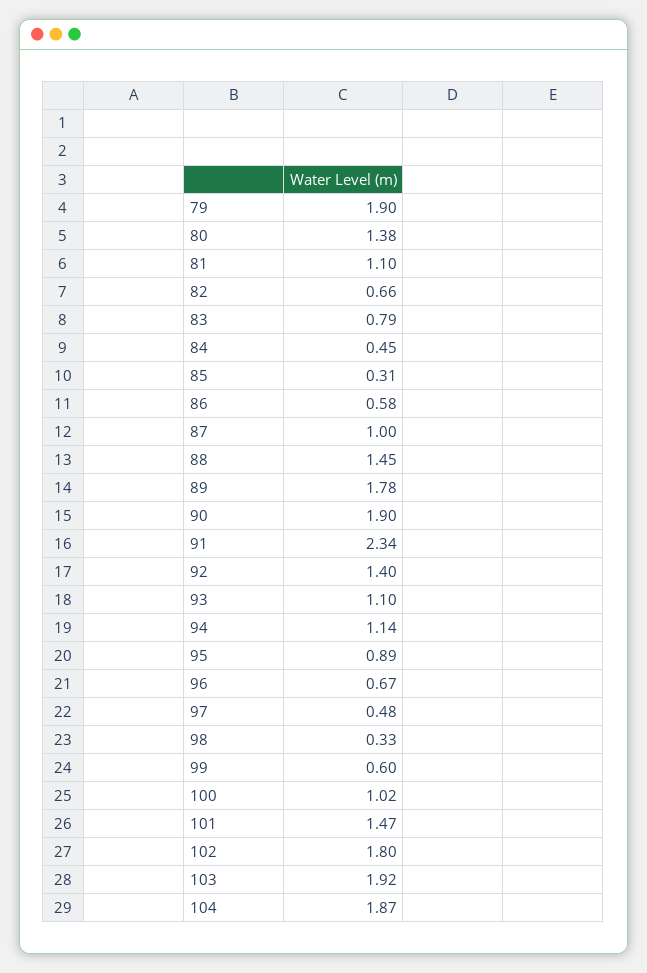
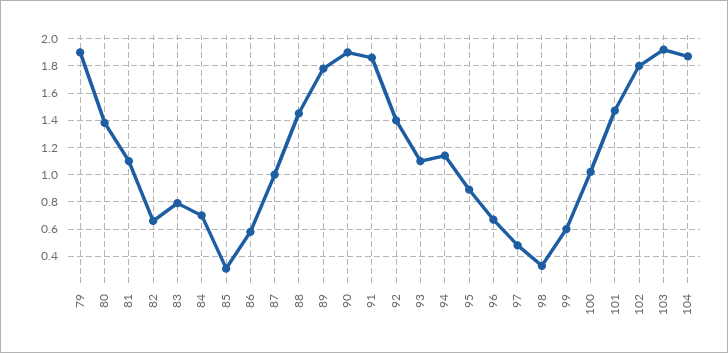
  {
    "79": 1.9,
    "80": 1.38,
    "81": 1.1,
    "82": 0.66,
    "83": 0.79,
-   "84": 0.45,
+   "84": 0.7,
    "85": 0.31,
    "86": 0.58,
    "87": 1,
    "88": 1.45,
    "89": 1.78,
    "90": 1.9,
-   "91": 2.34,
+   "91": 1.85,
    "92": 1.4,
    "93": 1.1,
    "94": 1.14,
    "95": 0.89,
    "96": 0.67,
    "97": 0.48,
    "98": 0.33,
    "99": 0.6,
    "100": 1.02,
    "101": 1.47,
    "102": 1.8,
    "103": 1.92,
    "104": 1.87
  }

